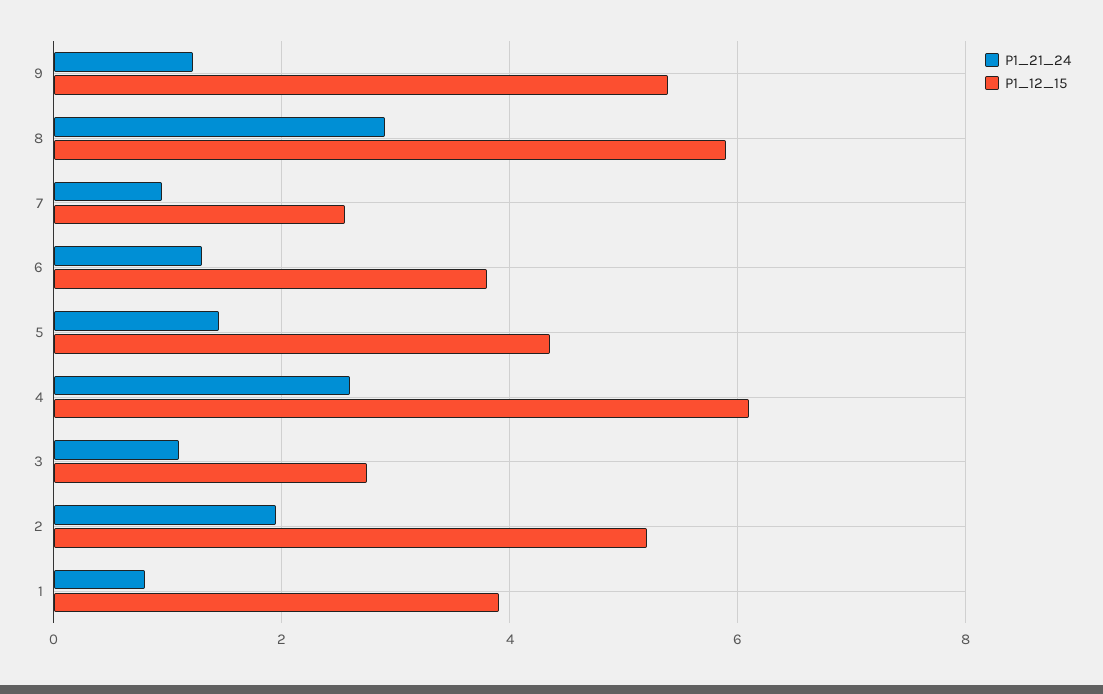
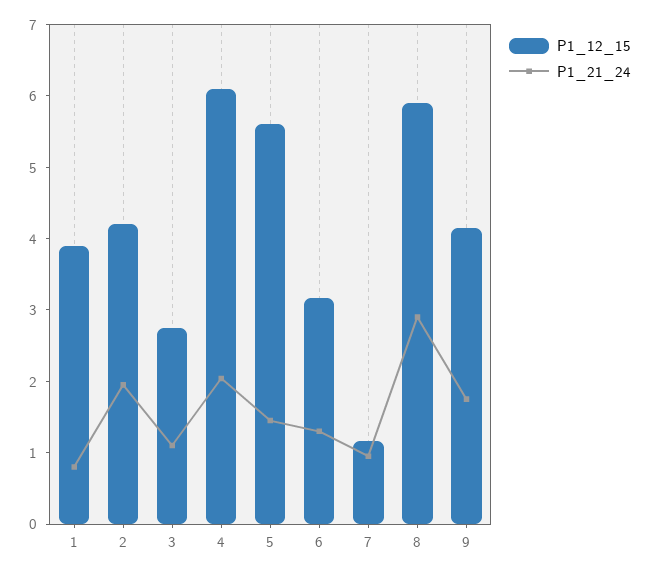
  {
    "P1_21_24": {
-     "9": 1.2,
+     "9": 1.8,
      "8": 3,
      "7": 1,
      "6": 1.4,
      "5": 1.4,
-     "4": 2.6,
+     "4": 2,
      "3": 1.2,
      "2": 2,
      "1": 0.8
    },
    "P1_12_15": {
-     "9": 5.4,
+     "9": 4.2,
      "8": 6,
-     "7": 2.6,
+     "7": 1.2,
-     "6": 3.8,
+     "6": 3.2,
-     "5": 4.4,
+     "5": 5.6,
      "4": 6.2,
      "3": 2.8,
-     "2": 5.2,
+     "2": 4.2,
      "1": 4
    }
  }

